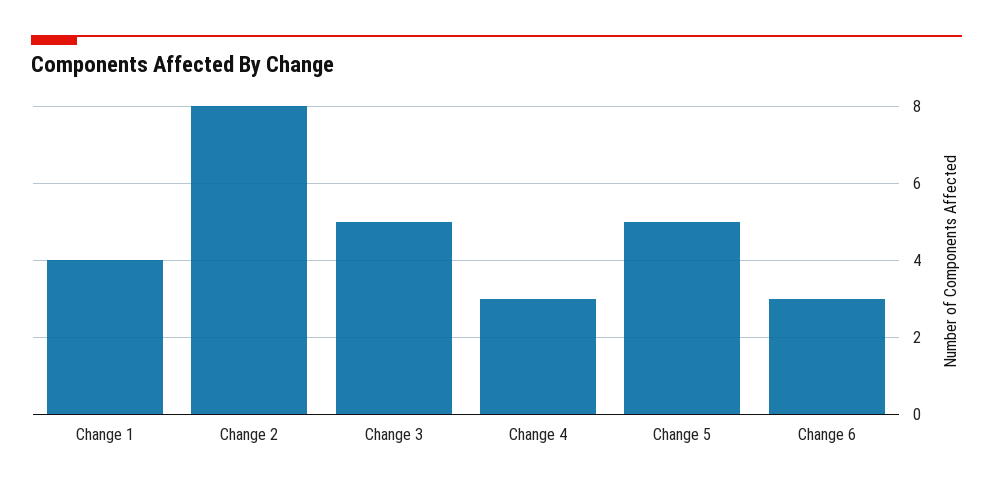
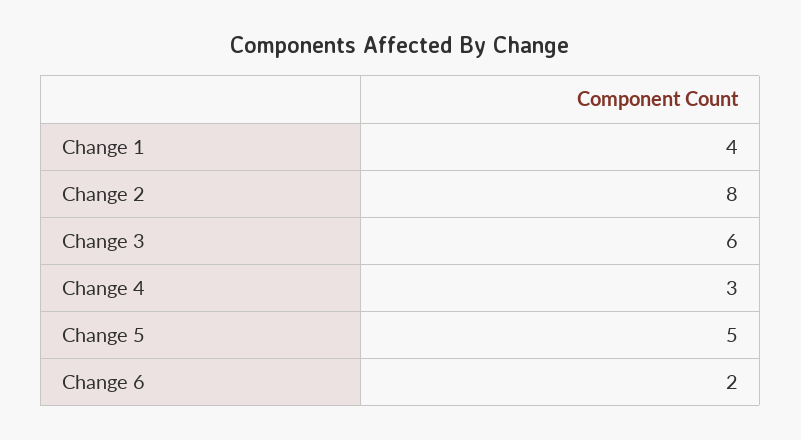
  {
    "Change 1": 4,
    "Change 2": 8,
-   "Change 3": 5,
+   "Change 3": 6,
    "Change 4": 3,
    "Change 5": 5,
-   "Change 6": 3
+   "Change 6": 2
  }

